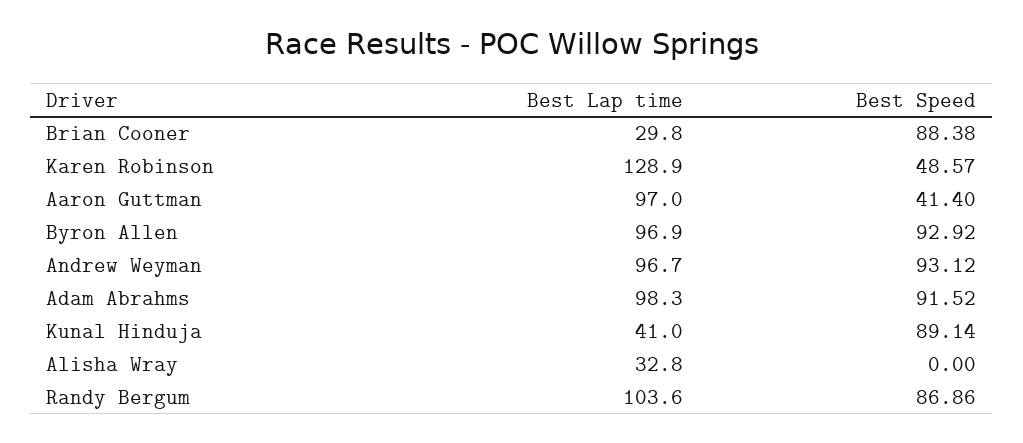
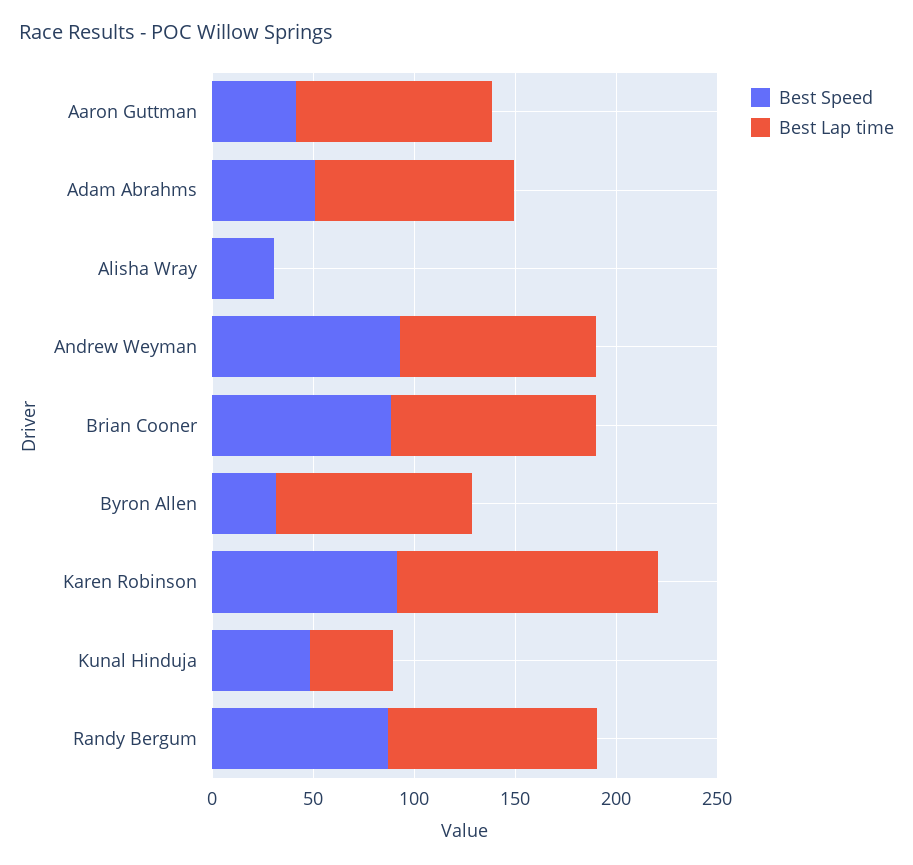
  {
    "Best Lap time": {
-     "Brian Cooner": 29.8,
+     "Brian Cooner": 100,
      "Karen Robinson": 128.9,
      "Aaron Guttman": 97,
      "Byron Allen": 96.9,
      "Andrew Weyman": 96.7,
      "Adam Abrahms": 98.3,
      "Kunal Hinduja": 41,
-     "Alisha Wray": 32.8,
+     "Alisha Wray": 0,
      "Randy Bergum": 103.6
    },
    "Best Speed": {
      "Brian Cooner": 88.38,
-     "Karen Robinson": 48.57,
+     "Karen Robinson": 90,
      "Aaron Guttman": 41.4,
-     "Byron Allen": 92.92,
+     "Byron Allen": 30,
      "Andrew Weyman": 93.12,
-     "Adam Abrahms": 91.52,
+     "Adam Abrahms": 50,
-     "Kunal Hinduja": 89.14,
+     "Kunal Hinduja": 50,
-     "Alisha Wray": 0,
+     "Alisha Wray": 30,
      "Randy Bergum": 86.86
    }
  }

